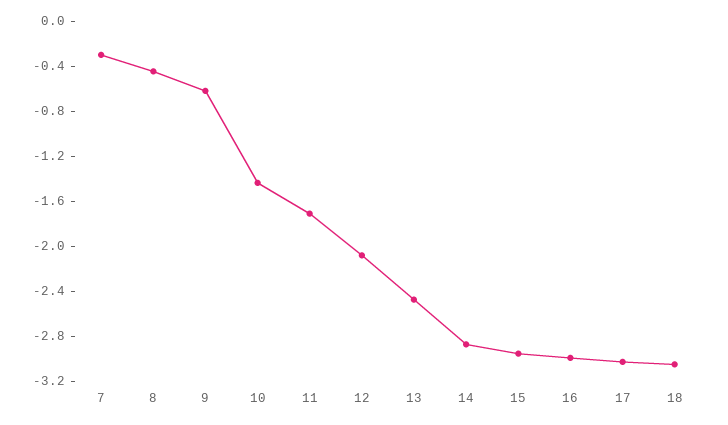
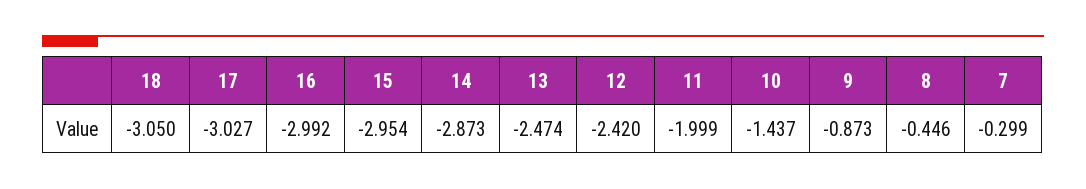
  {
    "7": -0.299,
    "8": -0.446,
-   "9": -0.6,
+   "9": -0.873,
    "10": -1.437,
-   "11": -1.7,
+   "11": -1.999,
-   "12": -2.1,
+   "12": -2.42,
    "13": -2.474,
    "14": -2.873,
    "15": -2.954,
    "16": -2.992,
    "17": -3.027,
    "18": -3.05
  }

